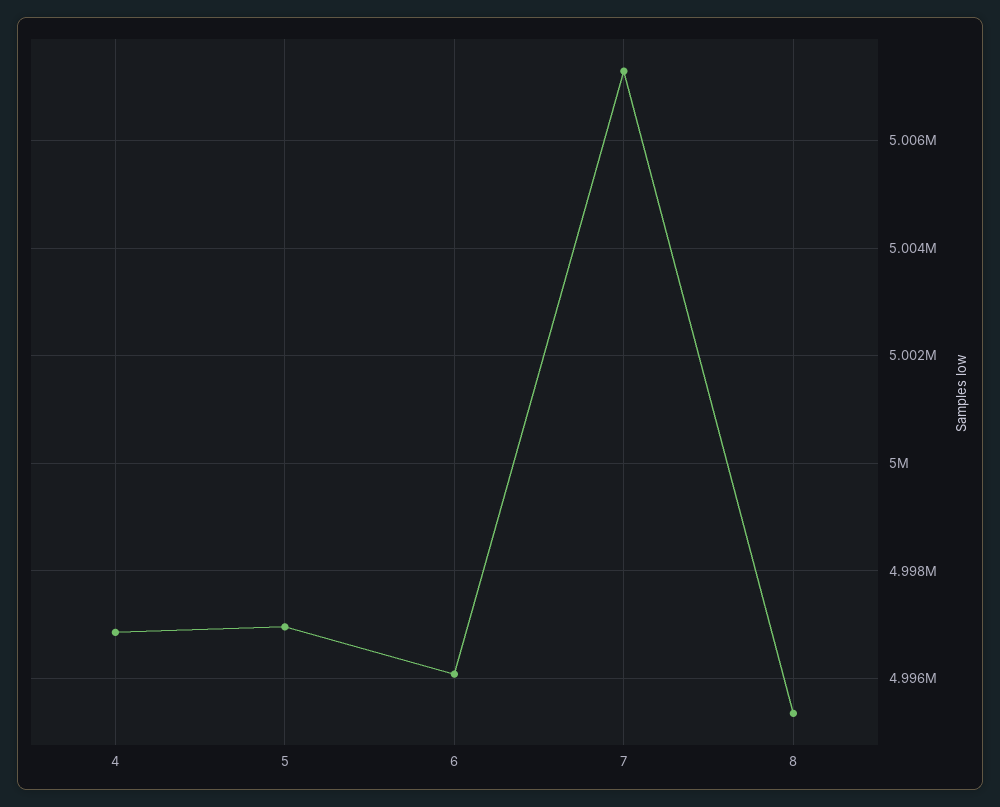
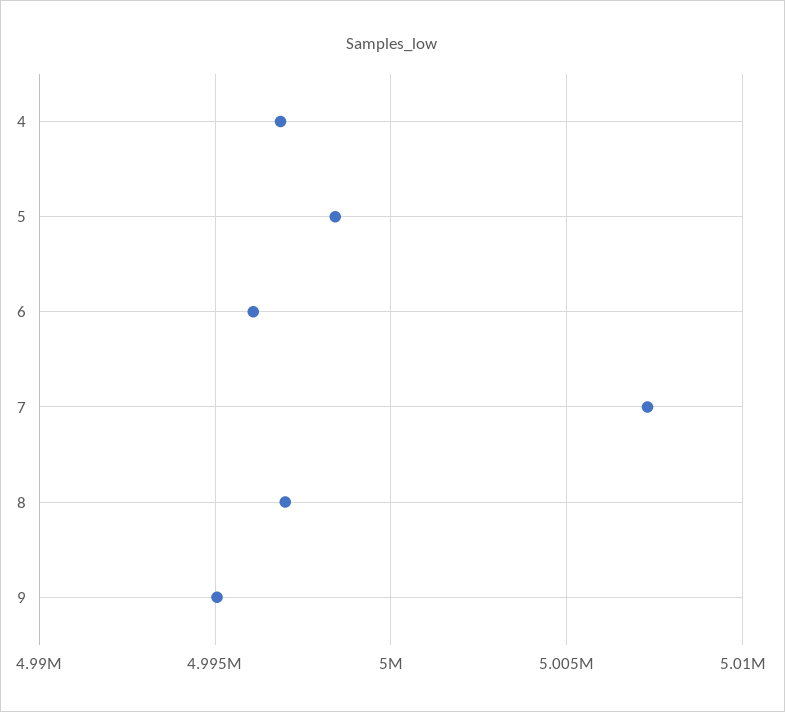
  {
    "4": 4996800,
-   "5": 4997000,
+   "5": 4998500,
    "6": 4996000,
    "7": 5007200,
-   "8": 4995400
+   "8": 4997000,
+   "9": 4995000
  }

